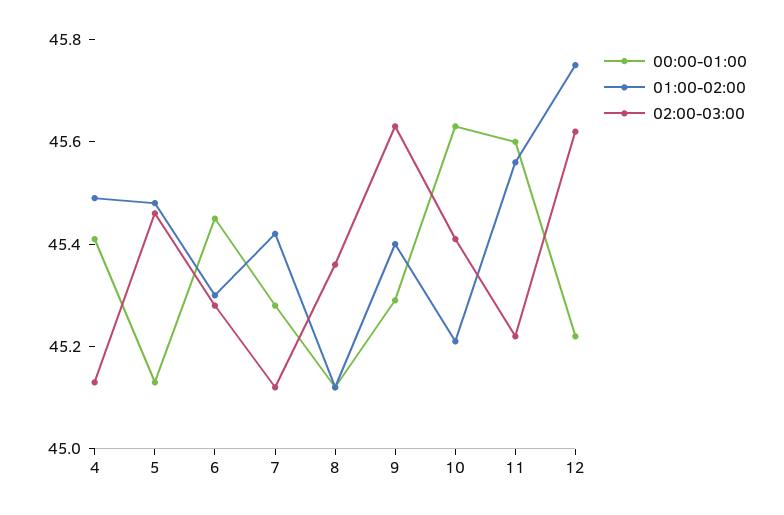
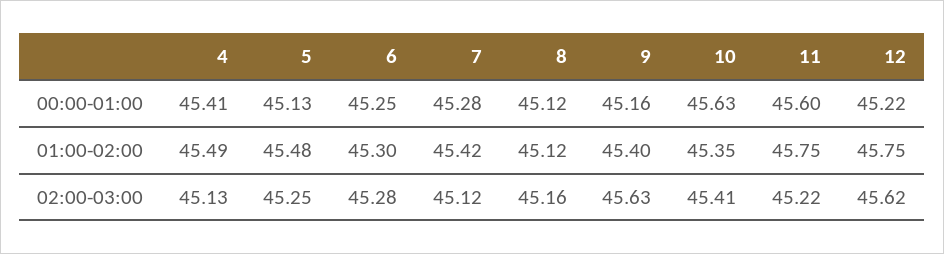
  {
    "00:00-01:00": {
      "4": 45.41,
      "5": 45.13,
-     "6": 45.45,
+     "6": 45.25,
      "7": 45.28,
      "8": 45.12,
-     "9": 45.3,
+     "9": 45.16,
      "10": 45.63,
      "11": 45.6,
      "12": 45.22
    },
    "01:00-02:00": {
      "4": 45.49,
      "5": 45.48,
      "6": 45.3,
      "7": 45.42,
      "8": 45.12,
      "9": 45.4,
-     "10": 45.2,
+     "10": 45.35,
-     "11": 45.55,
+     "11": 45.75,
      "12": 45.75
    },
    "02:00-03:00": {
      "4": 45.13,
-     "5": 45.45,
+     "5": 45.25,
      "6": 45.28,
      "7": 45.12,
-     "8": 45.35,
+     "8": 45.16,
      "9": 45.63,
      "10": 45.41,
      "11": 45.22,
      "12": 45.62
    }
  }

